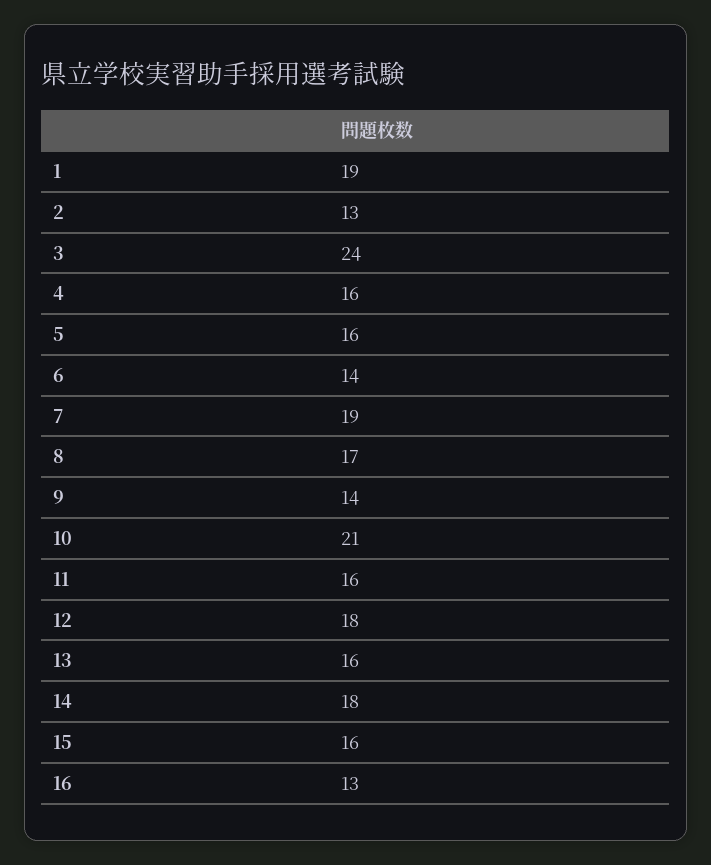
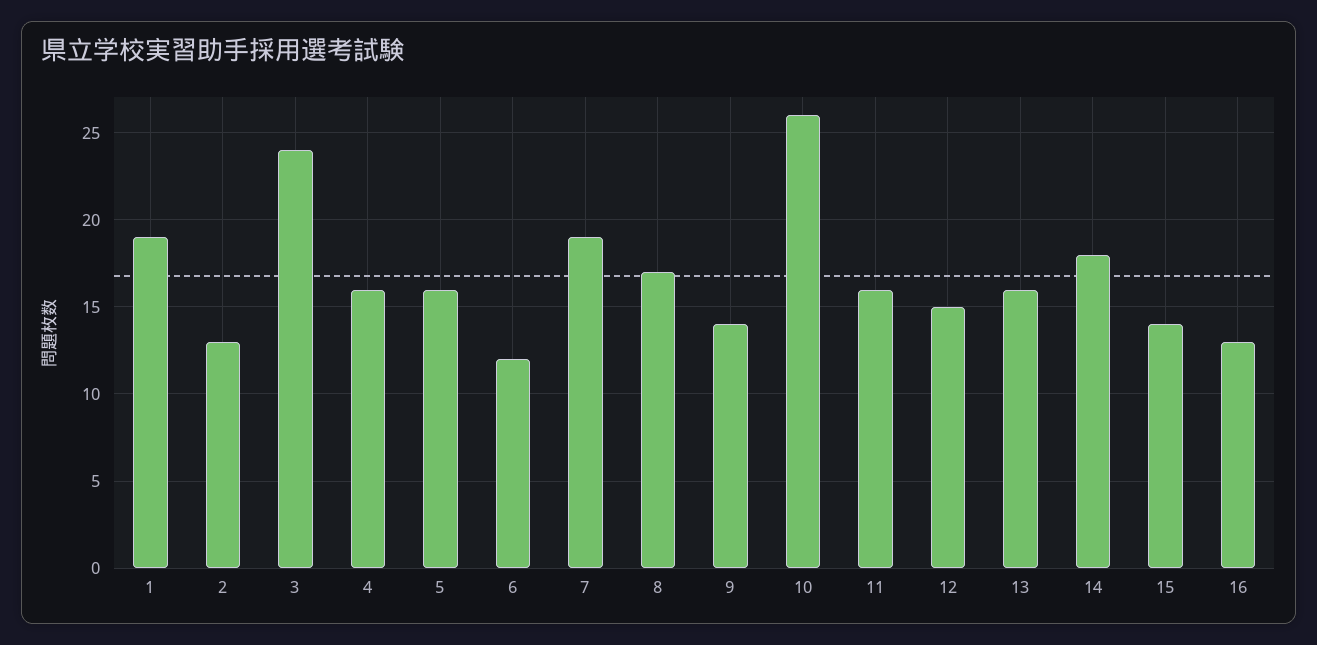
  {
    "1": 19,
    "2": 13,
    "3": 24,
    "4": 16,
    "5": 16,
-   "6": 14,
+   "6": 12,
    "7": 19,
    "8": 17,
    "9": 14,
-   "10": 21,
+   "10": 26,
    "11": 16,
-   "12": 18,
+   "12": 15,
    "13": 16,
    "14": 18,
-   "15": 16,
+   "15": 14,
    "16": 13
  }

